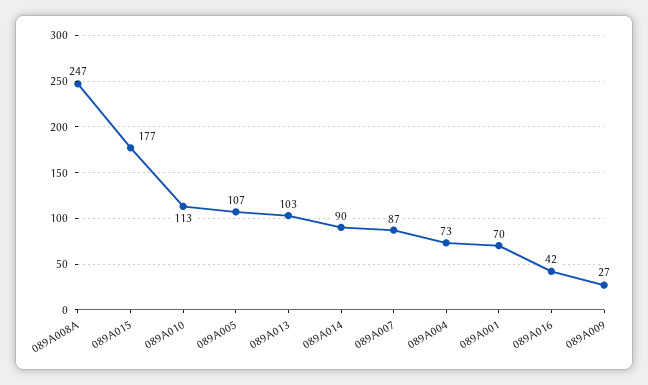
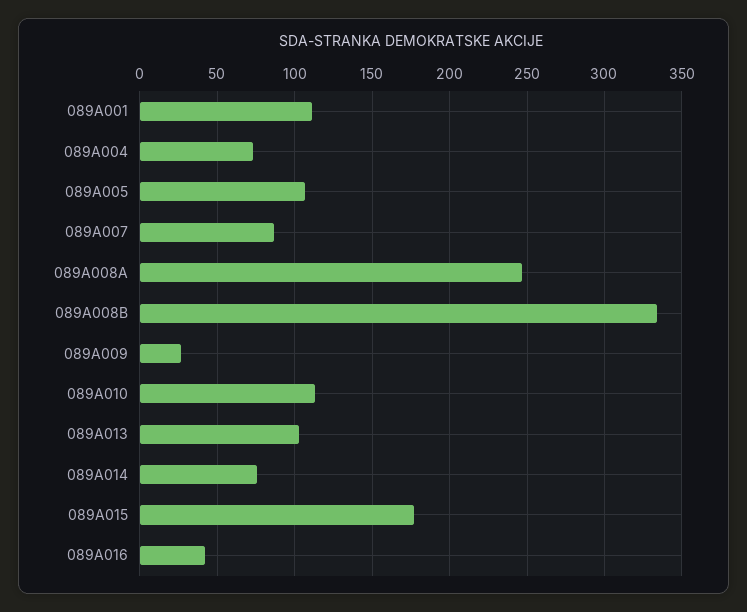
  {
    "089A008A": 247,
    "089A015": 177,
    "089A010": 113,
    "089A005": 107,
    "089A013": 103,
-   "089A014": 90,
+   "089A014": 75,
    "089A007": 87,
    "089A004": 73,
-   "089A001": 70,
+   "089A001": 110,
    "089A016": 42,
-   "089A009": 27
+   "089A009": 27,
+   "089A008B": 335
  }

